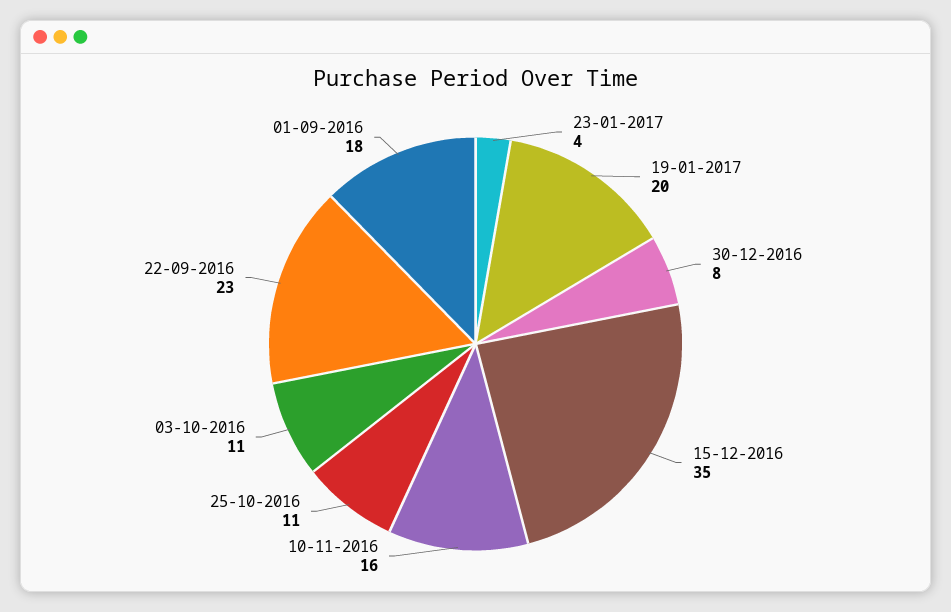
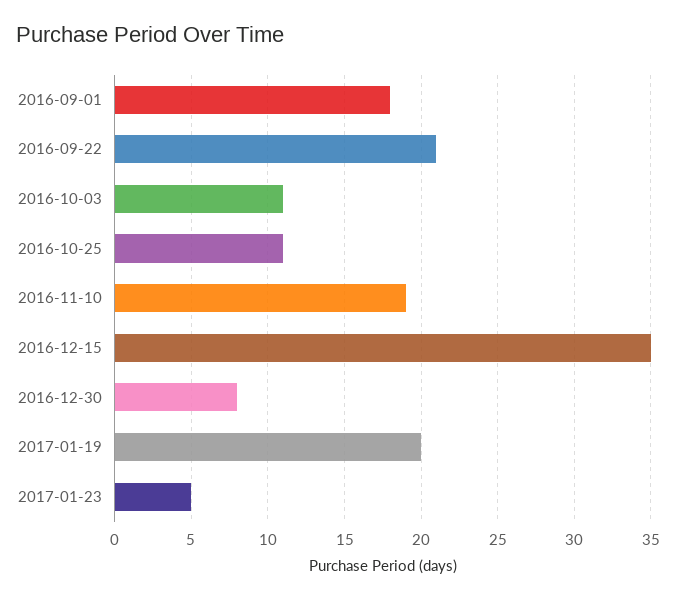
  {
-   "23-01-2017": 4,
+   "23-01-2017": 5,
    "19-01-2017": 20,
    "30-12-2016": 8,
    "15-12-2016": 35,
-   "10-11-2016": 16,
+   "10-11-2016": 19,
    "25-10-2016": 11,
    "03-10-2016": 11,
-   "22-09-2016": 23,
+   "22-09-2016": 21,
    "01-09-2016": 18
  }

